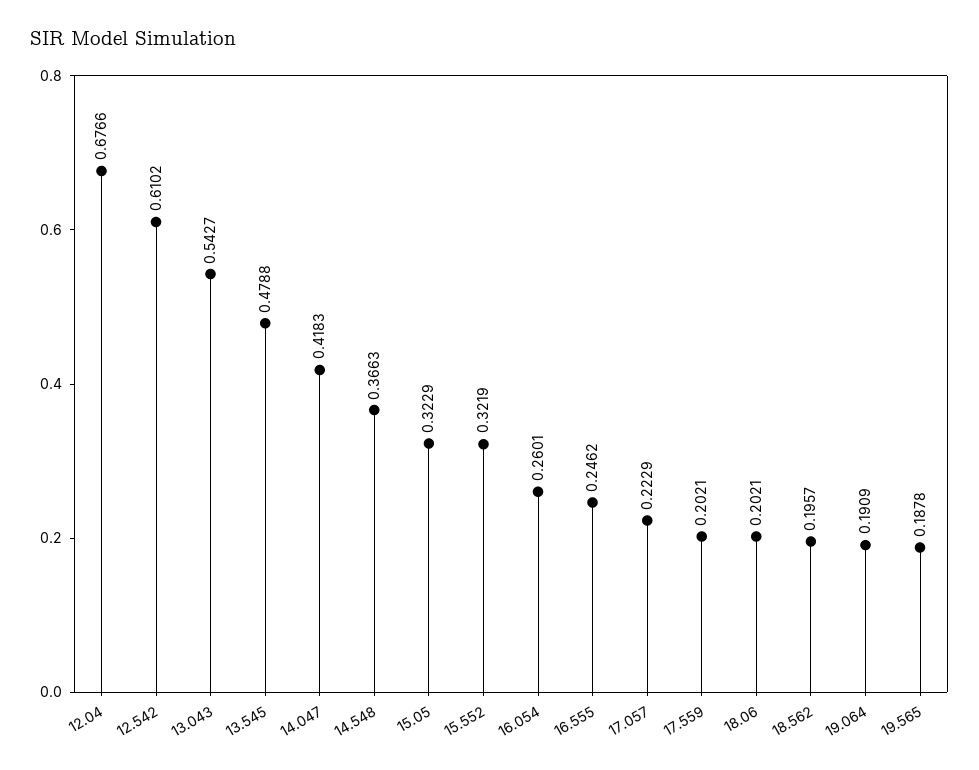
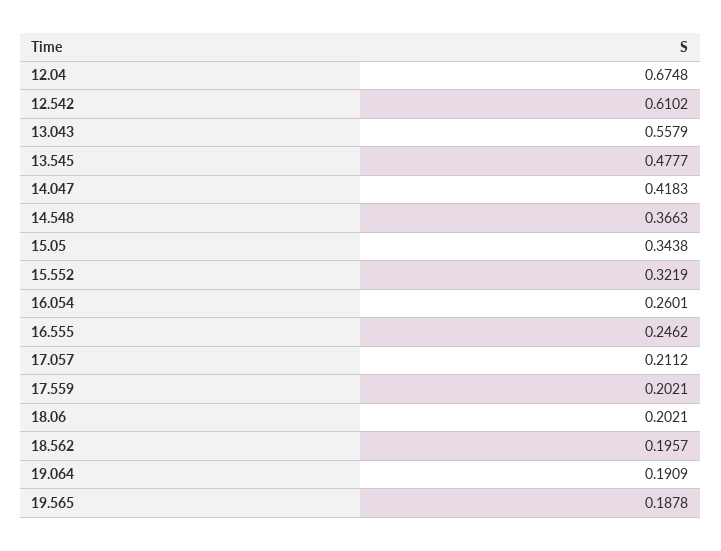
  {
-   "12.04": 0.6766,
+   "12.04": 0.6748,
    "12.542": 0.6102,
-   "13.043": 0.5427,
+   "13.043": 0.5579,
-   "13.545": 0.4788,
+   "13.545": 0.4777,
    "14.047": 0.4183,
    "14.548": 0.3663,
-   "15.05": 0.3229,
+   "15.05": 0.3438,
    "15.552": 0.3219,
    "16.054": 0.2601,
    "16.555": 0.2462,
-   "17.057": 0.2229,
+   "17.057": 0.2112,
    "17.559": 0.2021,
    "18.06": 0.2021,
    "18.562": 0.1957,
    "19.064": 0.1909,
    "19.565": 0.1878
  }

